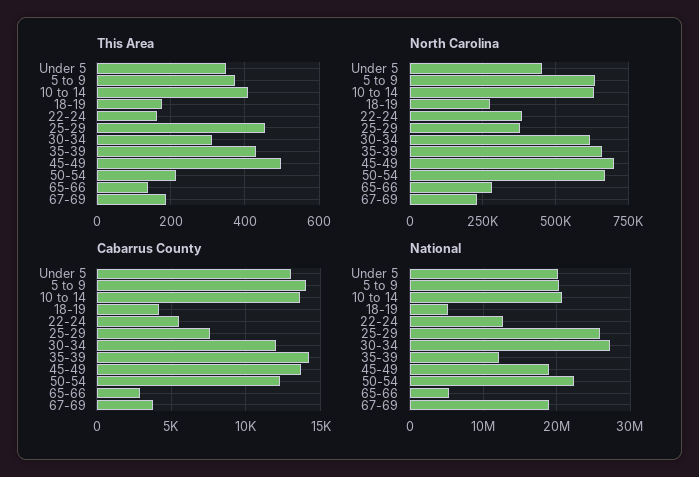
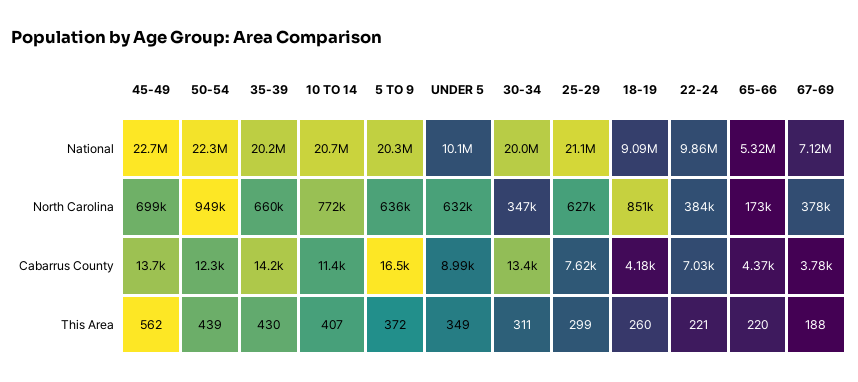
  {
    "This Area": {
      "Under 5": 349,
      "5 to 9": 372,
      "10 to 14": 407,
-     "18-19": 180,
+     "18-19": 260,
-     "22-24": 160,
+     "22-24": 221,
-     "25-29": 460,
+     "25-29": 299,
      "30-34": 311,
      "35-39": 430,
-     "45-49": 500,
+     "45-49": 562,
-     "50-54": 220,
+     "50-54": 439,
-     "65-66": 140,
+     "65-66": 220,
      "67-69": 188
    },
    "North Carolina": {
-     "Under 5": 450000,
+     "Under 5": 632000,
      "5 to 9": 636000,
-     "10 to 14": 625000,
+     "10 to 14": 772000,
-     "18-19": 275000,
+     "18-19": 851000,
      "22-24": 384000,
-     "25-29": 375000,
+     "25-29": 627000,
-     "30-34": 625000,
+     "30-34": 347000,
      "35-39": 660000,
      "45-49": 699000,
-     "50-54": 675000,
+     "50-54": 949000,
-     "65-66": 275000,
+     "65-66": 173000,
-     "67-69": 225000
+     "67-69": 378000
    },
    "Cabarrus County": {
-     "Under 5": 13000,
+     "Under 5": 8990,
-     "5 to 9": 14000,
+     "5 to 9": 16500,
-     "10 to 14": 13500,
+     "10 to 14": 11400,
      "18-19": 4180,
-     "22-24": 5500,
+     "22-24": 7030,
      "25-29": 7620,
-     "30-34": 12000,
+     "30-34": 13400,
      "35-39": 14200,
      "45-49": 13700,
      "50-54": 12300,
-     "65-66": 3000,
+     "65-66": 4370,
      "67-69": 3780
    },
    "National": {
-     "Under 5": 20000000,
+     "Under 5": 10100000,
      "5 to 9": 20300000,
      "10 to 14": 20700000,
-     "18-19": 5000000,
+     "18-19": 9090000,
-     "22-24": 13000000,
+     "22-24": 9860000,
-     "25-29": 26000000,
+     "25-29": 21100000,
-     "30-34": 27000000,
+     "30-34": 20000000,
-     "35-39": 12000000,
+     "35-39": 20200000,
-     "45-49": 19000000,
+     "45-49": 22700000,
      "50-54": 22300000,
      "65-66": 5320000,
-     "67-69": 19000000
+     "67-69": 7120000
    }
  }

